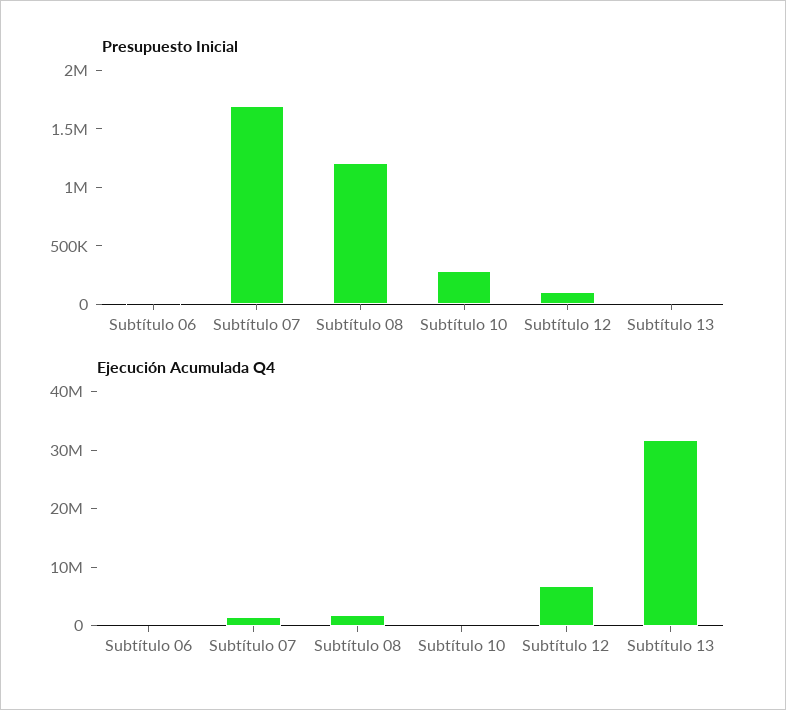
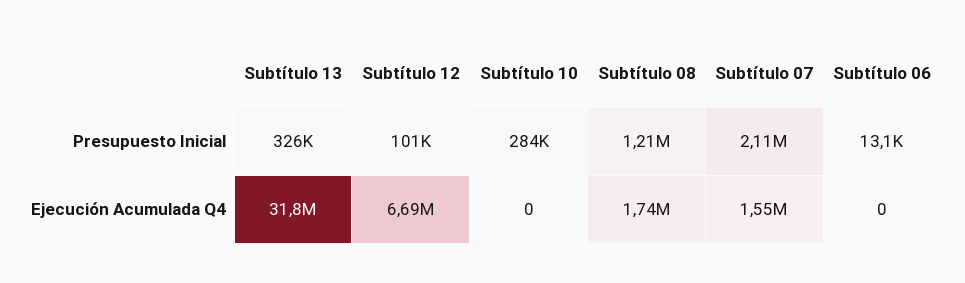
  {
    "Presupuesto Inicial": {
      "Subtítulo 06": 13100,
-     "Subtítulo 07": 1700000,
+     "Subtítulo 07": 2110000,
      "Subtítulo 08": 1210000,
      "Subtítulo 10": 284000,
      "Subtítulo 12": 101000,
-     "Subtítulo 13": 0
+     "Subtítulo 13": 326000
    },
    "Ejecución Acumulada Q4": {
      "Subtítulo 06": 0,
      "Subtítulo 07": 1550000,
      "Subtítulo 08": 1740000,
      "Subtítulo 10": 0,
      "Subtítulo 12": 6690000,
      "Subtítulo 13": 31800000
    }
  }

